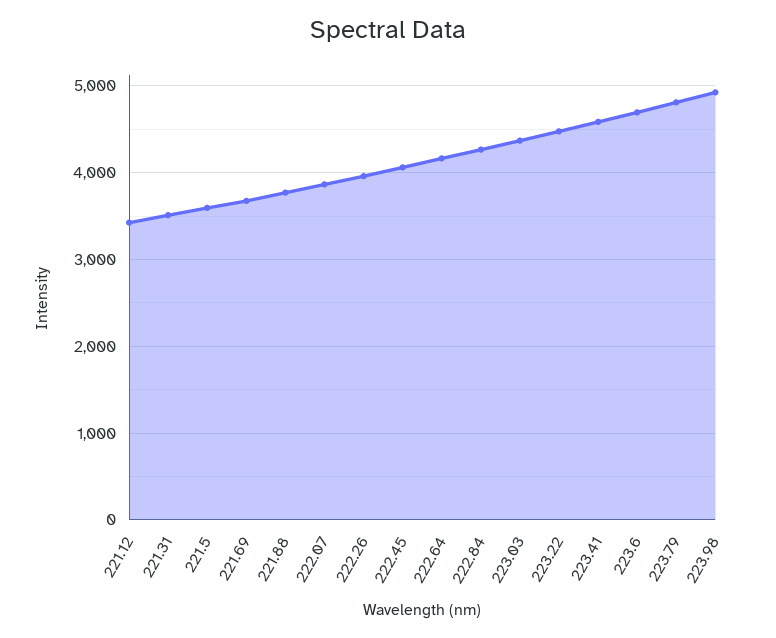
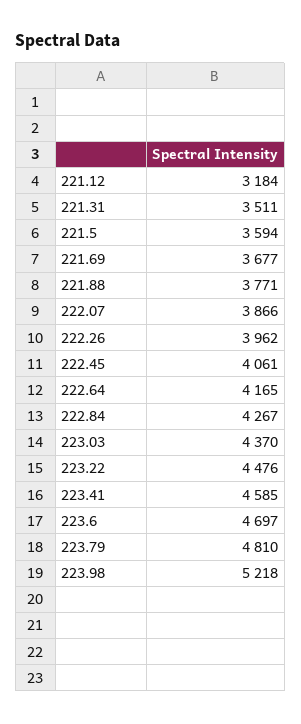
  {
-   "221.12": 3400,
+   "221.12": 3184,
    "221.31": 3511,
    "221.5": 3594,
    "221.69": 3677,
    "221.88": 3771,
    "222.07": 3866,
    "222.26": 3962,
    "222.45": 4061,
    "222.64": 4165,
    "222.84": 4267,
    "223.03": 4370,
    "223.22": 4476,
    "223.41": 4585,
    "223.6": 4697,
    "223.79": 4810,
-   "223.98": 4900
+   "223.98": 5218
  }

